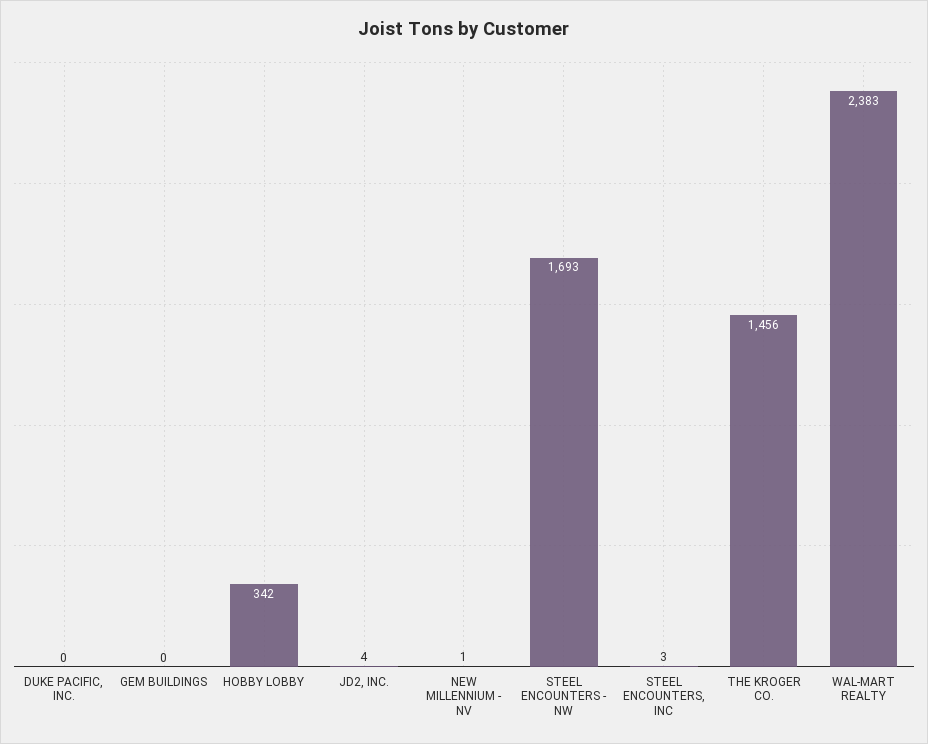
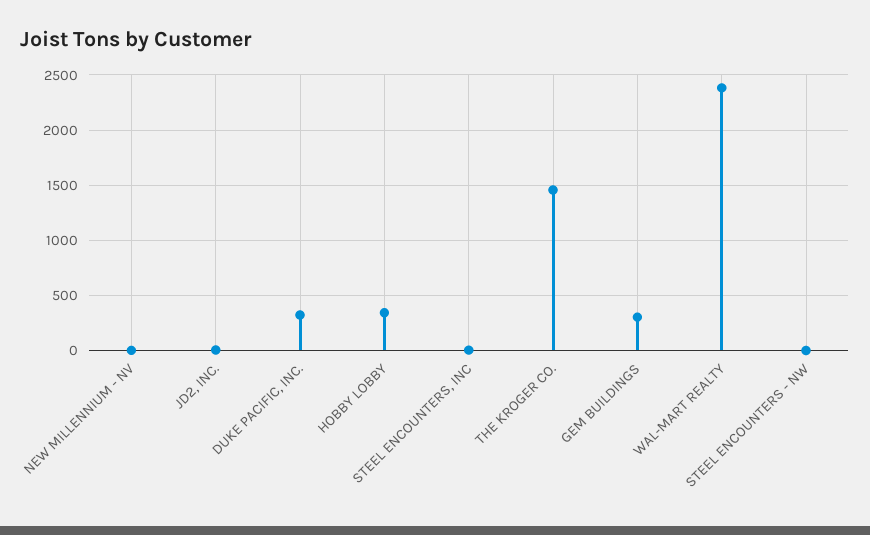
  {
-   "DUKE PACIFIC, INC.": 0,
+   "DUKE PACIFIC, INC.": 300,
-   "GEM BUILDINGS": 0,
+   "GEM BUILDINGS": 300,
    "HOBBY LOBBY": 342,
    "JD2, INC.": 4,
    "NEW MILLENNIUM - NV": 1,
-   "STEEL ENCOUNTERS - NW": 1693,
+   "STEEL ENCOUNTERS - NW": 0,
    "STEEL ENCOUNTERS, INC": 3,
    "THE KROGER CO.": 1456,
    "WAL-MART REALTY": 2383
  }

